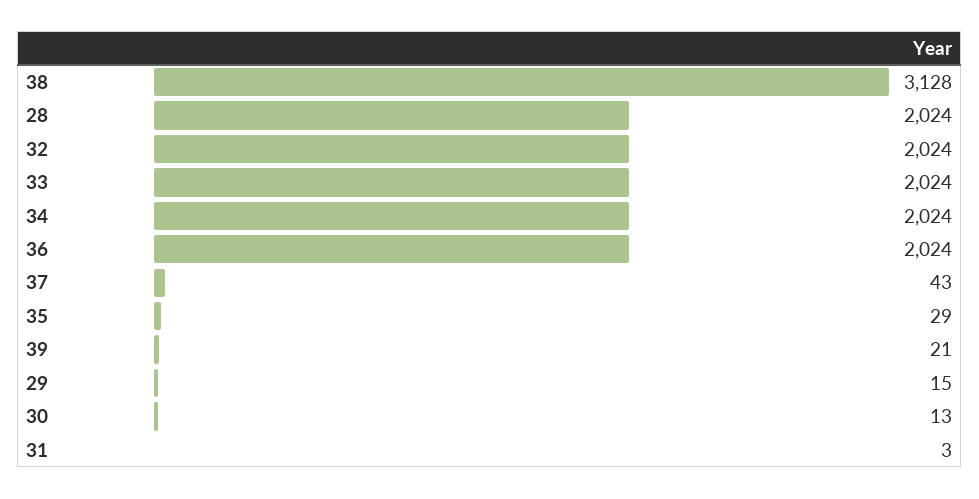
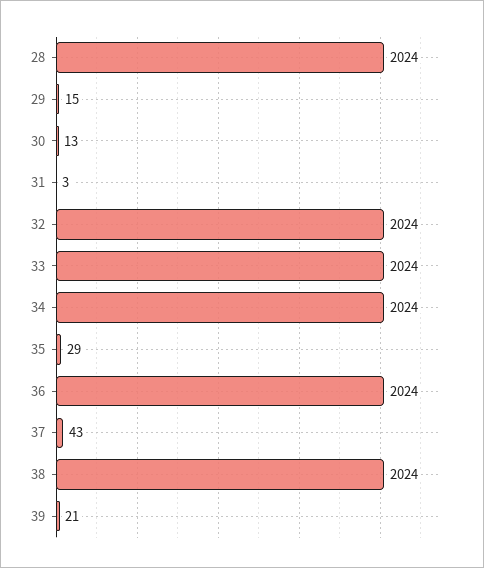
  {
-   "38": 3128,
+   "38": 2024,
    "28": 2024,
    "32": 2024,
    "33": 2024,
    "34": 2024,
    "36": 2024,
    "37": 43,
    "35": 29,
    "39": 21,
    "29": 15,
    "30": 13,
    "31": 3
  }

